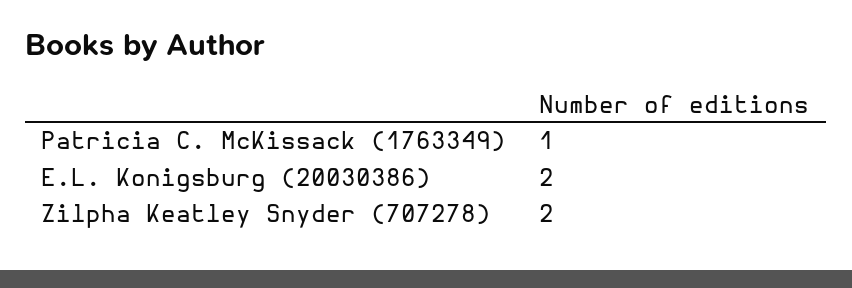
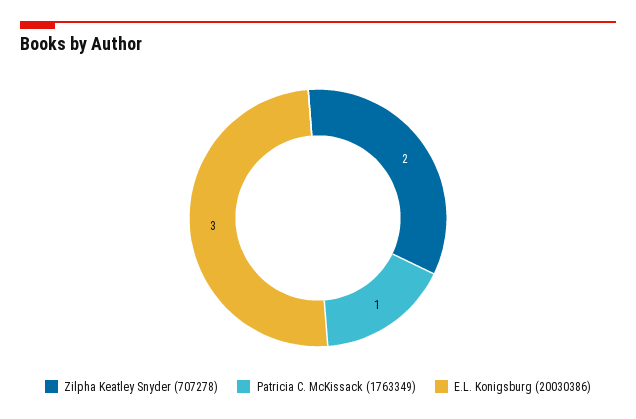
  {
    "Patricia C. McKissack (1763349)": 1,
-   "E.L. Konigsburg (20030386)": 2,
+   "E.L. Konigsburg (20030386)": 3,
    "Zilpha Keatley Snyder (707278)": 2
  }

